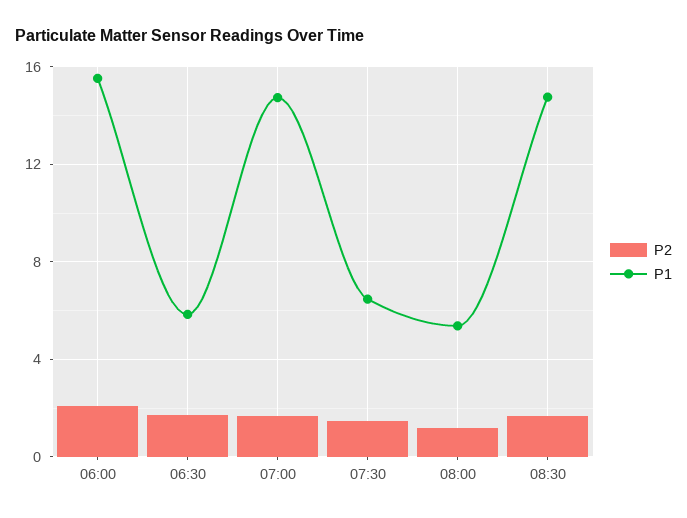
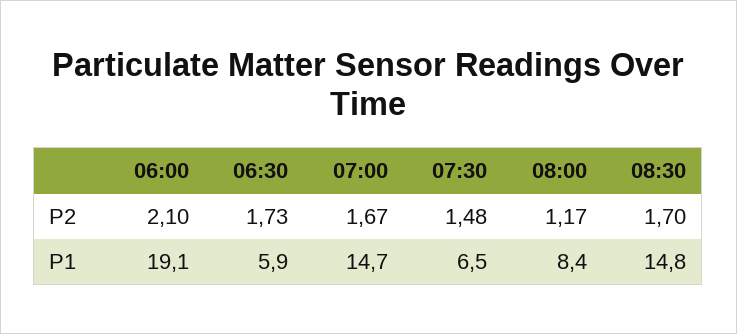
  {
    "P2": {
      "06:00": 2.1,
      "06:30": 1.73,
      "07:00": 1.67,
      "07:30": 1.48,
      "08:00": 1.17,
      "08:30": 1.7
    },
    "P1": {
-     "06:00": 15.5,
+     "06:00": 19.1,
      "06:30": 5.9,
      "07:00": 14.7,
      "07:30": 6.5,
-     "08:00": 5.5,
+     "08:00": 8.4,
      "08:30": 14.8
    }
  }

